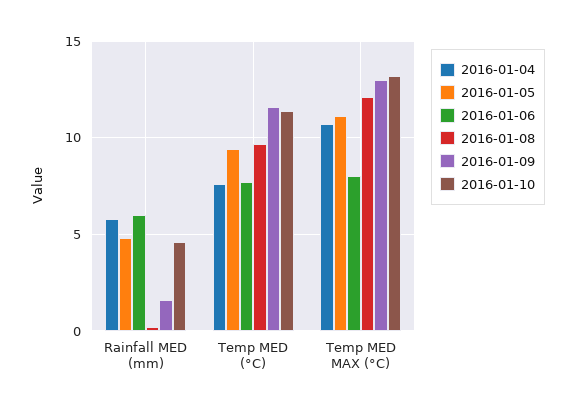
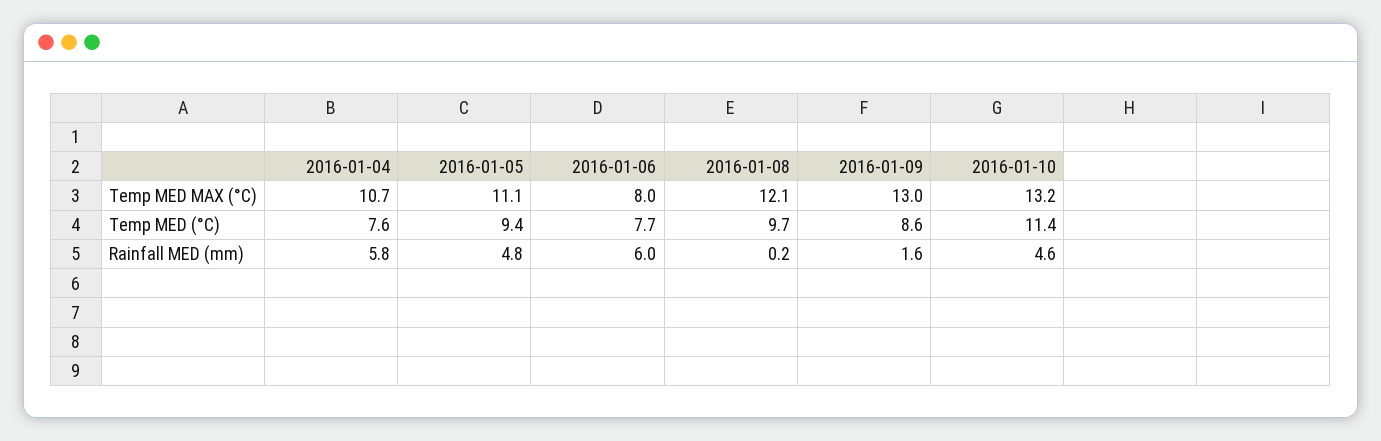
  {
    "2016-01-04": {
      "Rainfall MED (mm)": 5.8,
      "Temp MED (°C)": 7.6,
      "Temp MED MAX (°C)": 10.7
    },
    "2016-01-05": {
      "Rainfall MED (mm)": 4.8,
      "Temp MED (°C)": 9.4,
      "Temp MED MAX (°C)": 11.1
    },
    "2016-01-06": {
      "Rainfall MED (mm)": 6,
      "Temp MED (°C)": 7.7,
      "Temp MED MAX (°C)": 8
    },
    "2016-01-08": {
      "Rainfall MED (mm)": 0.2,
      "Temp MED (°C)": 9.7,
      "Temp MED MAX (°C)": 12.1
    },
    "2016-01-09": {
      "Rainfall MED (mm)": 1.6,
-     "Temp MED (°C)": 11.5,
+     "Temp MED (°C)": 8.6,
      "Temp MED MAX (°C)": 13
    },
    "2016-01-10": {
      "Rainfall MED (mm)": 4.6,
      "Temp MED (°C)": 11.4,
      "Temp MED MAX (°C)": 13.2
    }
  }

